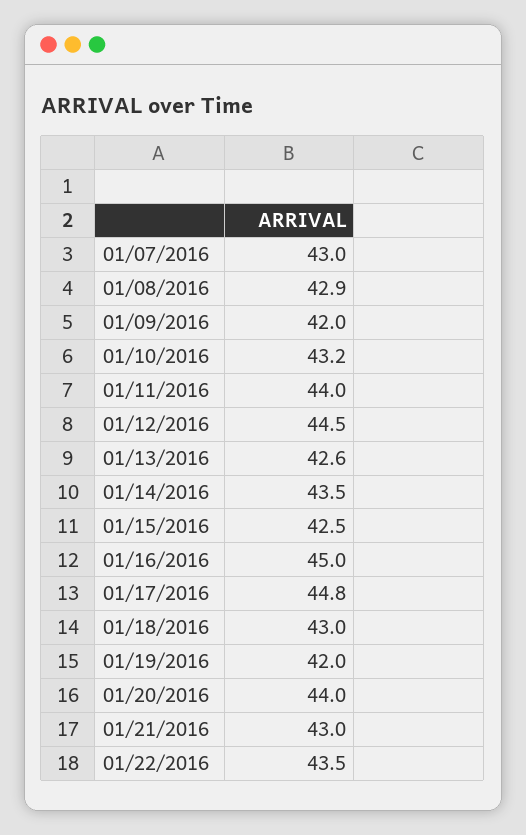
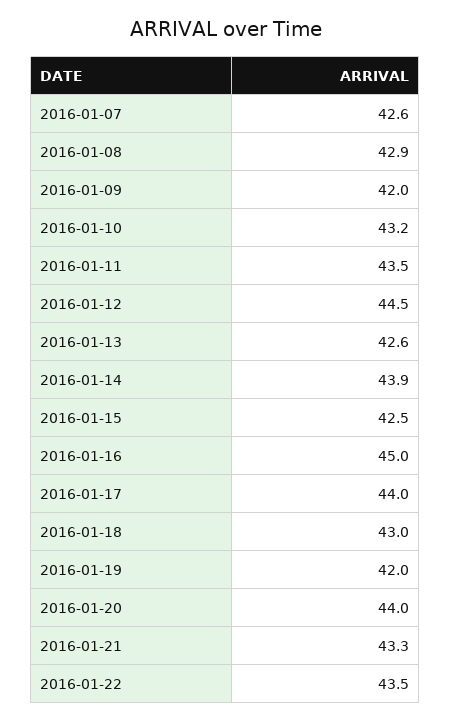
  {
-   "01/07/2016": 43,
+   "01/07/2016": 42.6,
    "01/08/2016": 42.9,
    "01/09/2016": 42,
    "01/10/2016": 43.2,
-   "01/11/2016": 44,
+   "01/11/2016": 43.5,
    "01/12/2016": 44.5,
    "01/13/2016": 42.6,
-   "01/14/2016": 43.5,
+   "01/14/2016": 43.9,
    "01/15/2016": 42.5,
    "01/16/2016": 45,
-   "01/17/2016": 44.8,
+   "01/17/2016": 44,
    "01/18/2016": 43,
    "01/19/2016": 42,
    "01/20/2016": 44,
-   "01/21/2016": 43,
+   "01/21/2016": 43.3,
    "01/22/2016": 43.5
  }

